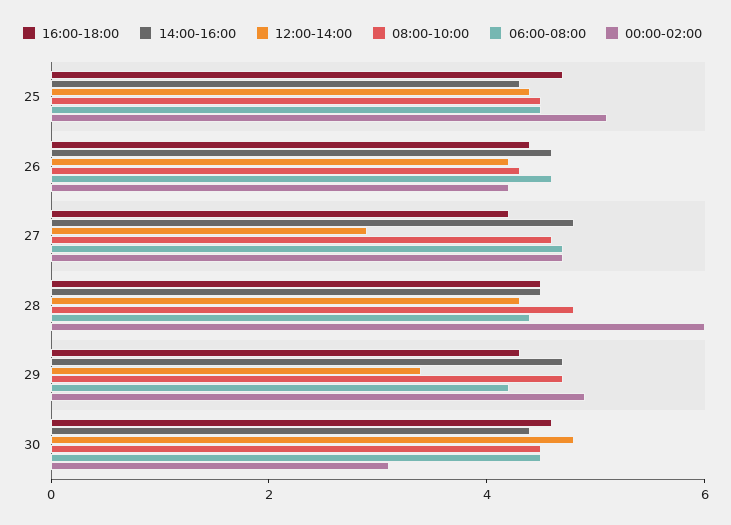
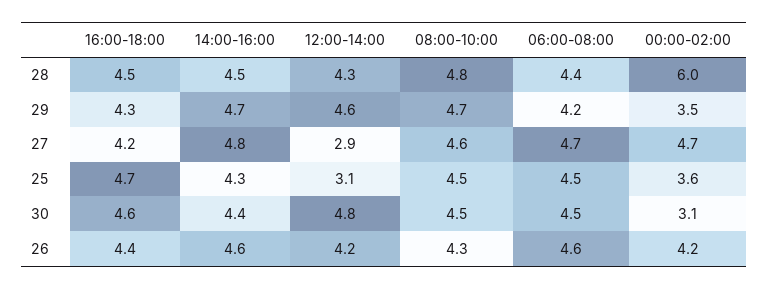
  {
    "16:00-18:00": {
      "25": 4.7,
      "26": 4.4,
      "27": 4.2,
      "28": 4.5,
      "29": 4.3,
      "30": 4.6
    },
    "14:00-16:00": {
      "25": 4.3,
      "26": 4.6,
      "27": 4.8,
      "28": 4.5,
      "29": 4.7,
      "30": 4.4
    },
    "12:00-14:00": {
-     "25": 4.5,
+     "25": 3.1,
      "26": 4.2,
      "27": 2.9,
      "28": 4.3,
-     "29": 3.5,
+     "29": 4.6,
      "30": 4.8
    },
    "08:00-10:00": {
      "25": 4.5,
      "26": 4.3,
      "27": 4.6,
      "28": 4.8,
      "29": 4.7,
      "30": 4.5
    },
    "06:00-08:00": {
      "25": 4.5,
      "26": 4.6,
      "27": 4.7,
      "28": 4.4,
      "29": 4.2,
      "30": 4.5
    },
    "00:00-02:00": {
-     "25": 5,
+     "25": 3.6,
      "26": 4.2,
      "27": 4.7,
      "28": 6,
-     "29": 5,
+     "29": 3.5,
      "30": 3.1
    }
  }

